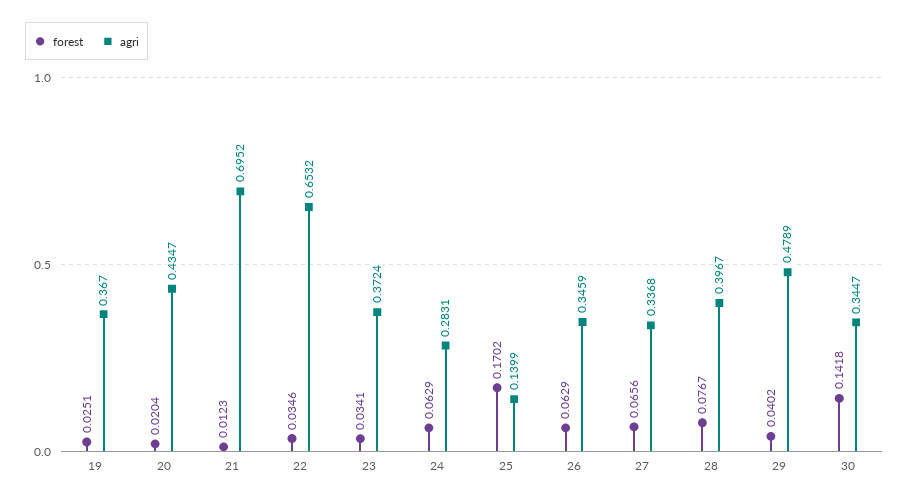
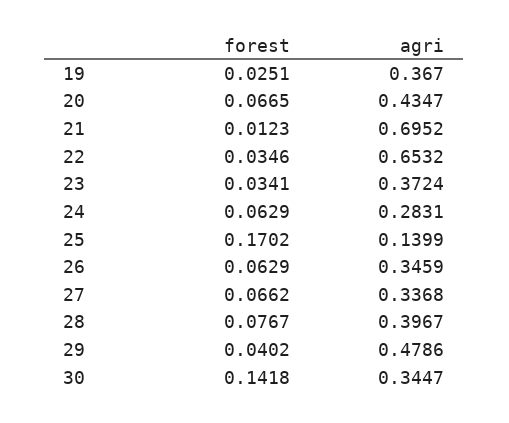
  {
    "forest": {
      "19": 0.0251,
-     "20": 0.0204,
+     "20": 0.0665,
      "21": 0.0123,
      "22": 0.0346,
      "23": 0.0341,
      "24": 0.0629,
      "25": 0.1702,
      "26": 0.0629,
-     "27": 0.0656,
+     "27": 0.0662,
      "28": 0.0767,
      "29": 0.0402,
      "30": 0.1418
    },
    "agri": {
      "19": 0.367,
      "20": 0.4347,
      "21": 0.6952,
      "22": 0.6532,
      "23": 0.3724,
      "24": 0.2831,
      "25": 0.1399,
      "26": 0.3459,
      "27": 0.3368,
      "28": 0.3967,
-     "29": 0.4789,
+     "29": 0.4786,
      "30": 0.3447
    }
  }

